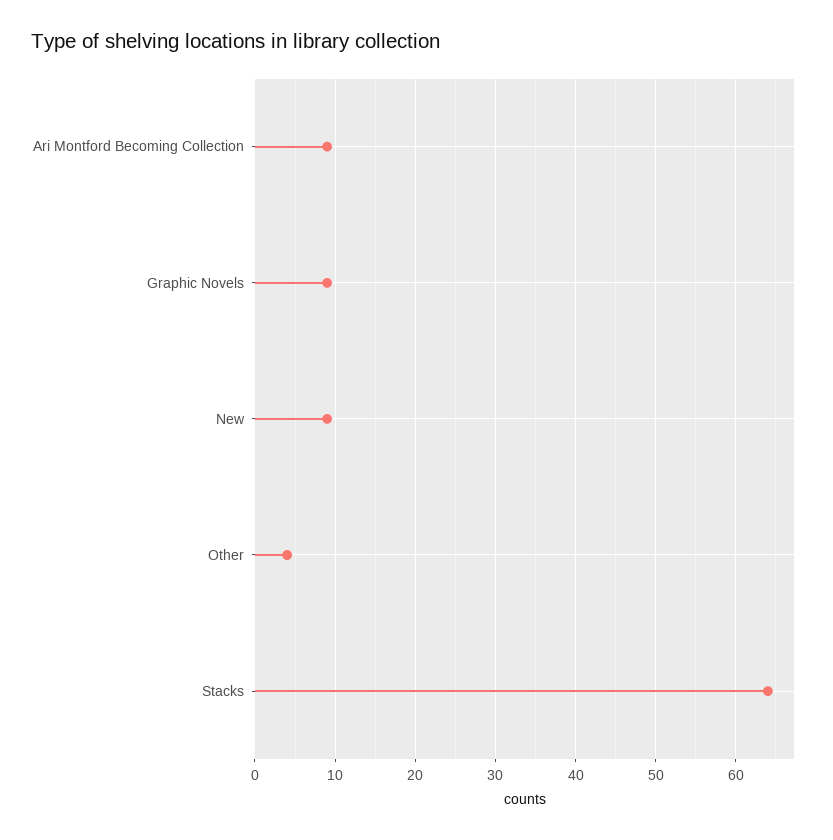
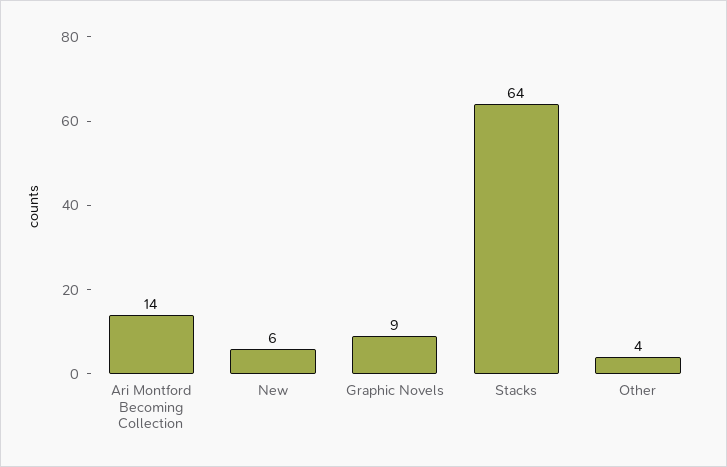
  {
-   "Ari Montford Becoming Collection": 9,
+   "Ari Montford Becoming Collection": 14,
    "Graphic Novels": 9,
-   "New": 9,
+   "New": 6,
    "Other": 4,
    "Stacks": 64
  }

